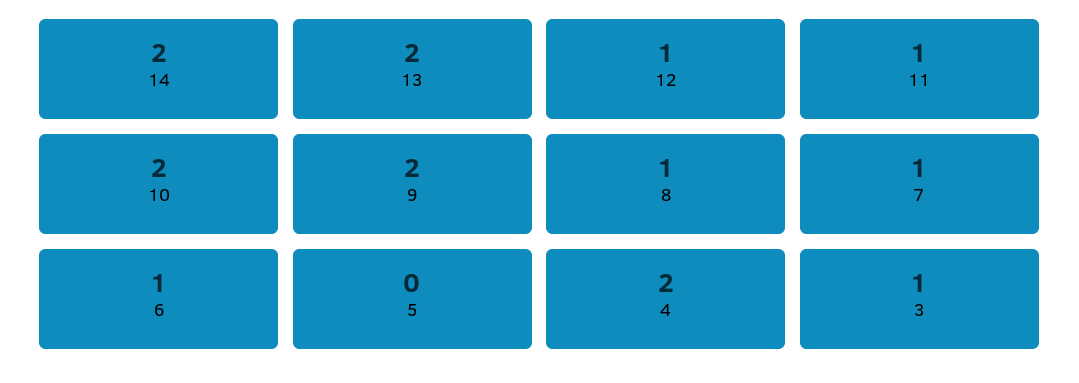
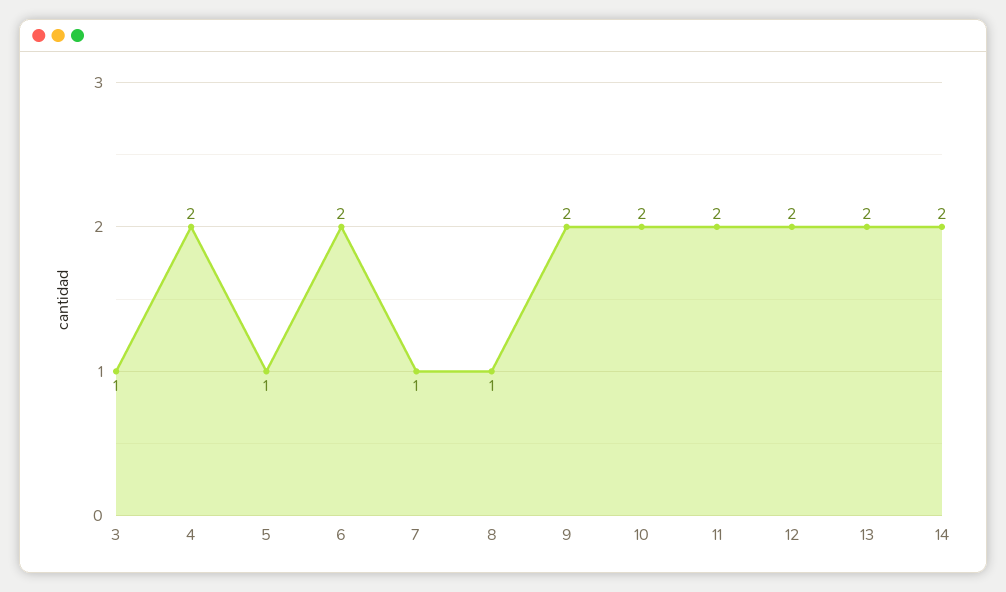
  {
    "14": 2,
    "13": 2,
-   "12": 1,
+   "12": 2,
-   "11": 1,
+   "11": 2,
    "10": 2,
    "9": 2,
    "8": 1,
    "7": 1,
-   "6": 1,
+   "6": 2,
-   "5": 0,
+   "5": 1,
    "4": 2,
    "3": 1
  }

